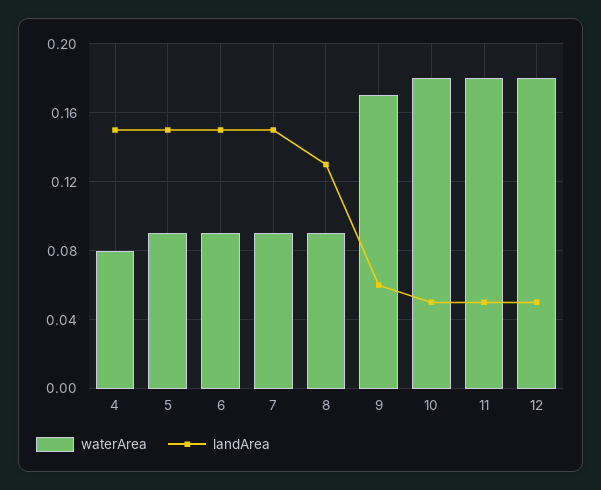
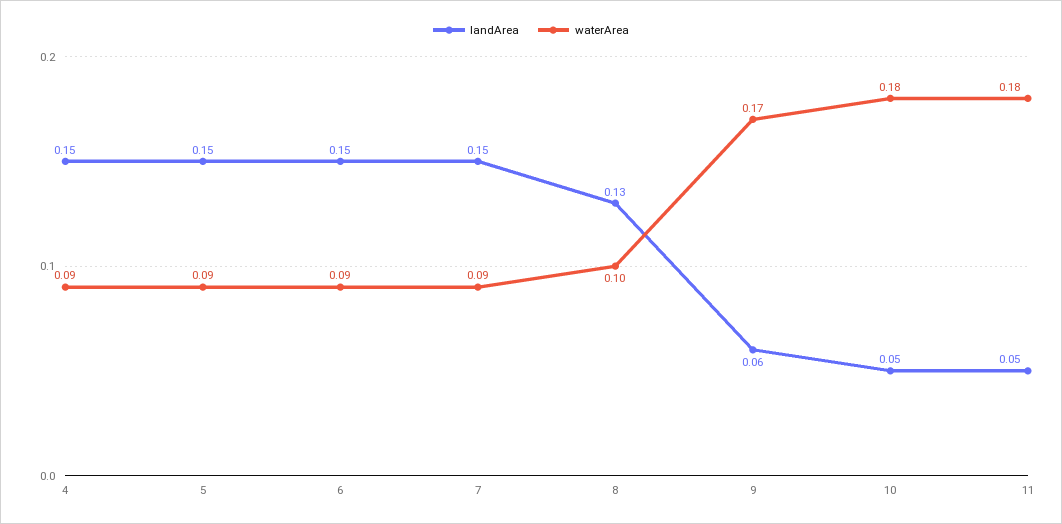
  {
    "waterArea": {
-     "4": 0.08,
+     "4": 0.09,
      "5": 0.09,
      "6": 0.09,
      "7": 0.09,
-     "8": 0.09,
+     "8": 0.1,
      "9": 0.17,
      "10": 0.18,
-     "11": 0.18,
+     "11": 0.18
-     "12": 0.18
    },
    "landArea": {
      "4": 0.15,
      "5": 0.15,
      "6": 0.15,
      "7": 0.15,
      "8": 0.13,
      "9": 0.06,
      "10": 0.05,
-     "11": 0.05,
+     "11": 0.05
-     "12": 0.05
    }
  }

